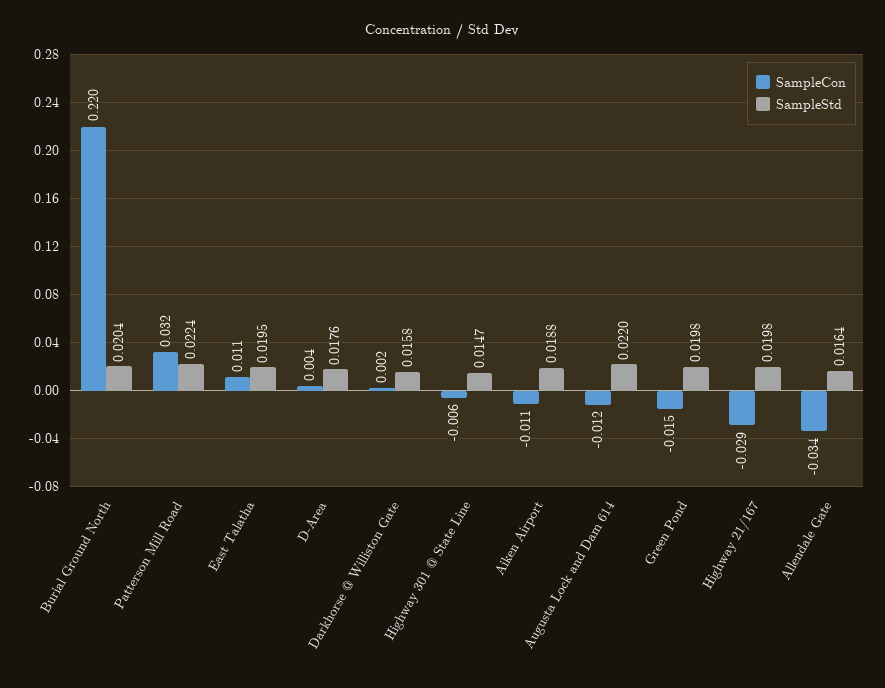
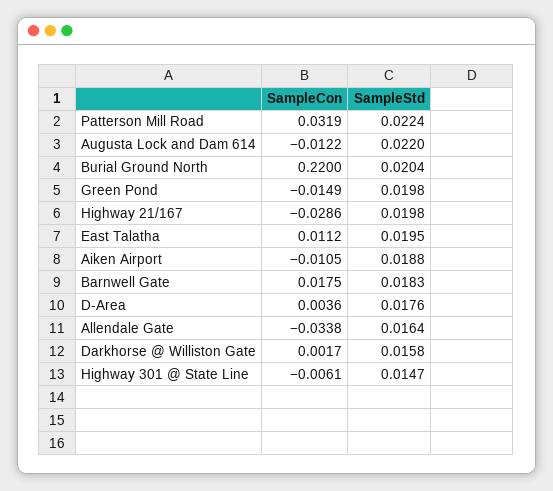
  {
    "SampleCon": {
      "Burial Ground North": 0.22,
      "Patterson Mill Road": 0.0319,
      "East Talatha": 0.0112,
      "D-Area": 0.0036,
      "Darkhorse @ Williston Gate": 0.0017,
      "Highway 301 @ State Line": -0.0061,
      "Aiken Airport": -0.0105,
      "Augusta Lock and Dam 614": -0.0122,
      "Green Pond": -0.0149,
      "Highway 21/167": -0.0286,
-     "Allendale Gate": -0.0338
+     "Allendale Gate": -0.0338,
+     "Barnwell Gate": 0.0175
    },
    "SampleStd": {
      "Burial Ground North": 0.0204,
      "Patterson Mill Road": 0.0224,
      "East Talatha": 0.0195,
      "D-Area": 0.0176,
      "Darkhorse @ Williston Gate": 0.0158,
      "Highway 301 @ State Line": 0.0147,
      "Aiken Airport": 0.0188,
      "Augusta Lock and Dam 614": 0.022,
      "Green Pond": 0.0198,
      "Highway 21/167": 0.0198,
-     "Allendale Gate": 0.0164
+     "Allendale Gate": 0.0164,
+     "Barnwell Gate": 0.0183
    }
  }

